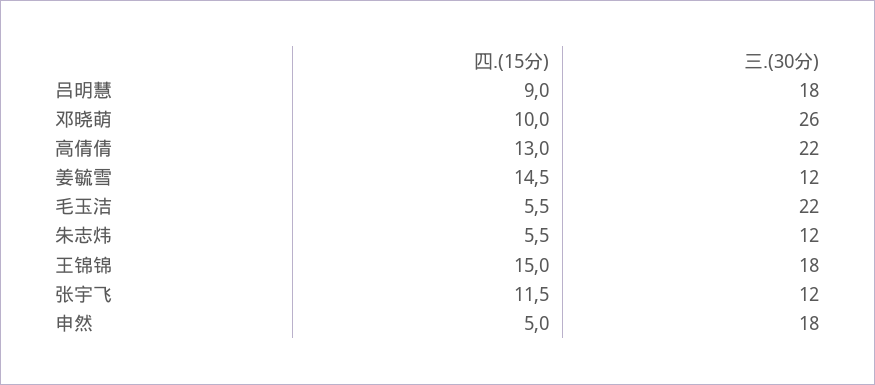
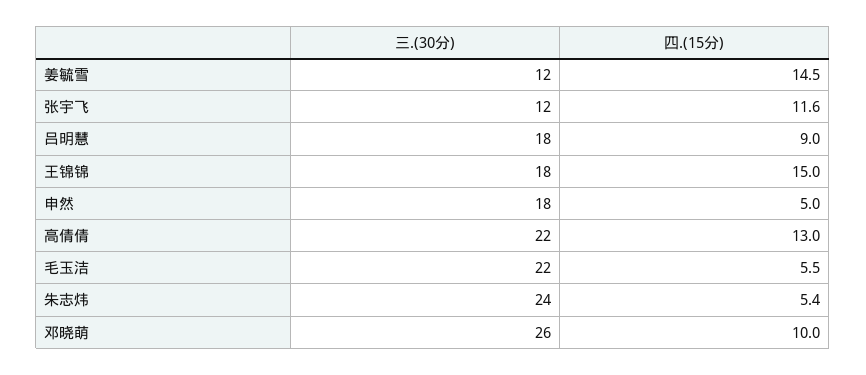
  {
    "四.(15分)": {
      "吕明慧": 9,
      "邓晓萌": 10,
      "高倩倩": 13,
      "姜毓雪": 14.5,
      "毛玉洁": 5.5,
-     "朱志炜": 5.5,
+     "朱志炜": 5.4,
      "王锦锦": 15,
-     "张宇飞": 11.5,
+     "张宇飞": 11.6,
      "申然": 5
    },
    "三.(30分)": {
      "吕明慧": 18,
      "邓晓萌": 26,
      "高倩倩": 22,
      "姜毓雪": 12,
      "毛玉洁": 22,
-     "朱志炜": 12,
+     "朱志炜": 24,
      "王锦锦": 18,
      "张宇飞": 12,
      "申然": 18
    }
  }

